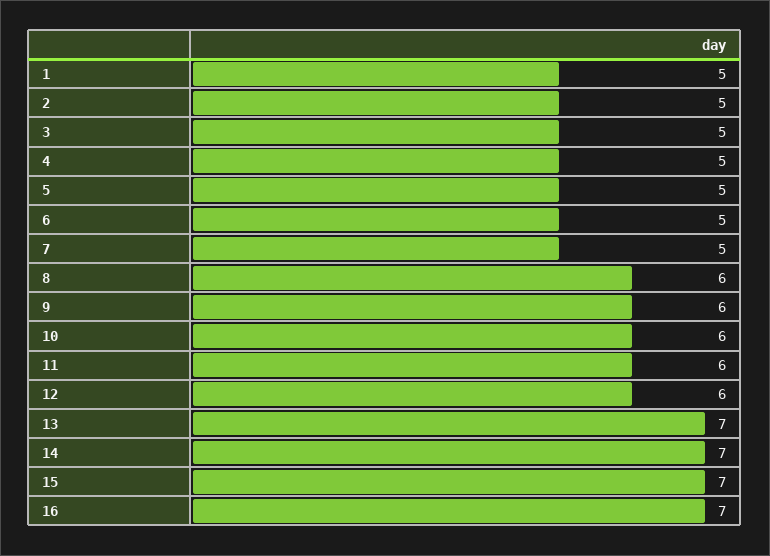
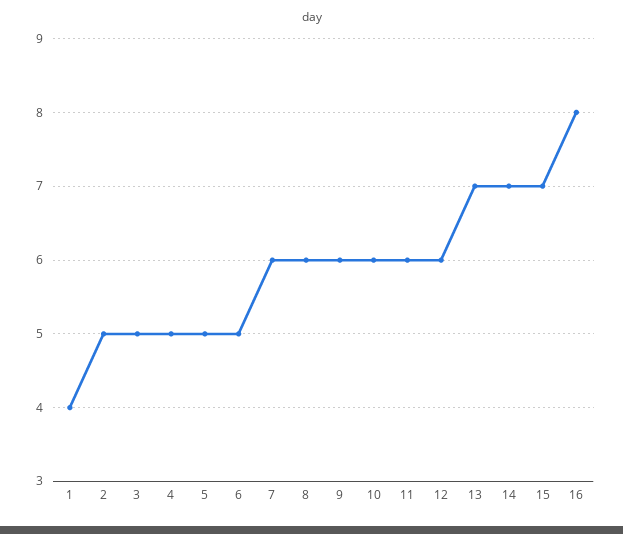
  {
-   "1": 5,
+   "1": 4,
    "2": 5,
    "3": 5,
    "4": 5,
    "5": 5,
    "6": 5,
-   "7": 5,
+   "7": 6,
    "8": 6,
    "9": 6,
    "10": 6,
    "11": 6,
    "12": 6,
    "13": 7,
    "14": 7,
    "15": 7,
-   "16": 7
+   "16": 8
  }

